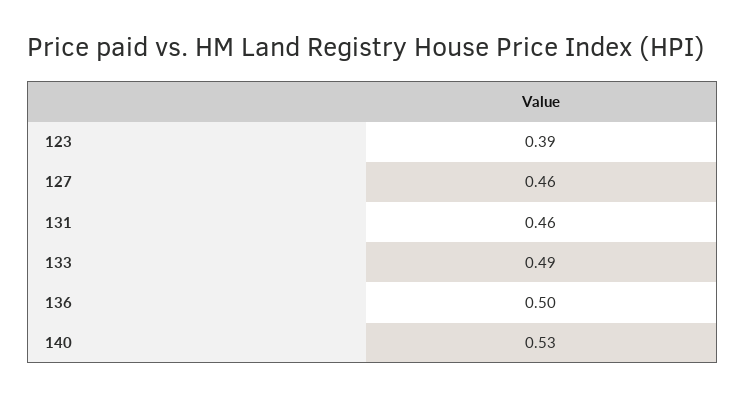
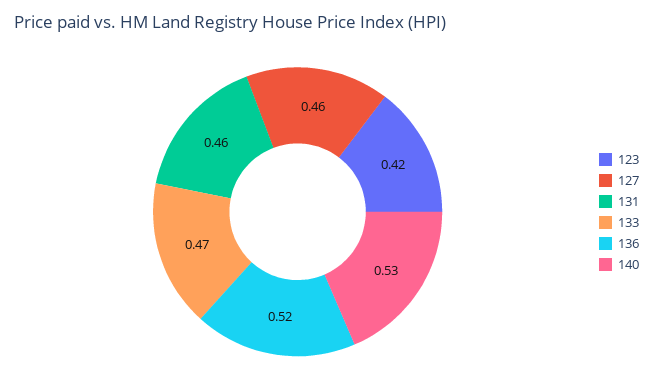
  {
-   "123": 0.39,
+   "123": 0.42,
    "127": 0.46,
    "131": 0.46,
-   "133": 0.49,
+   "133": 0.47,
-   "136": 0.5,
+   "136": 0.52,
    "140": 0.53
  }

